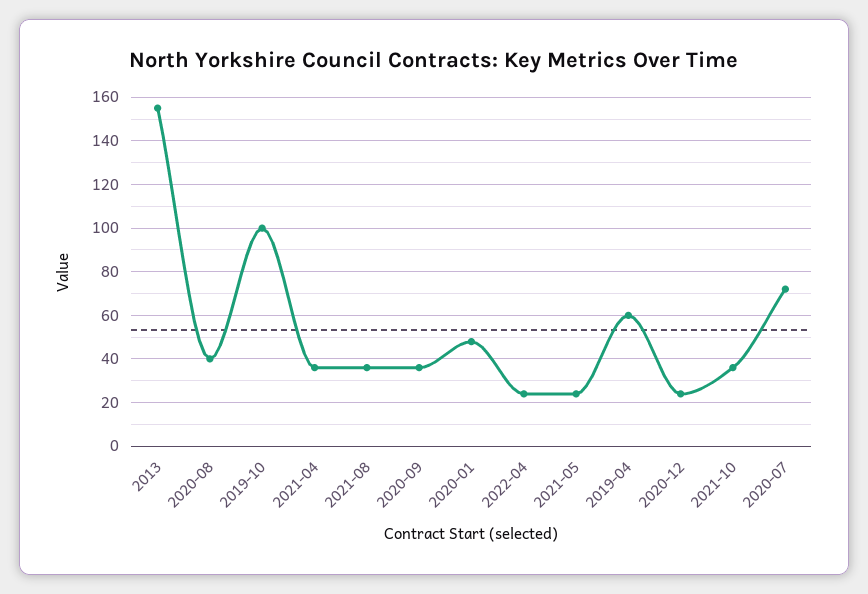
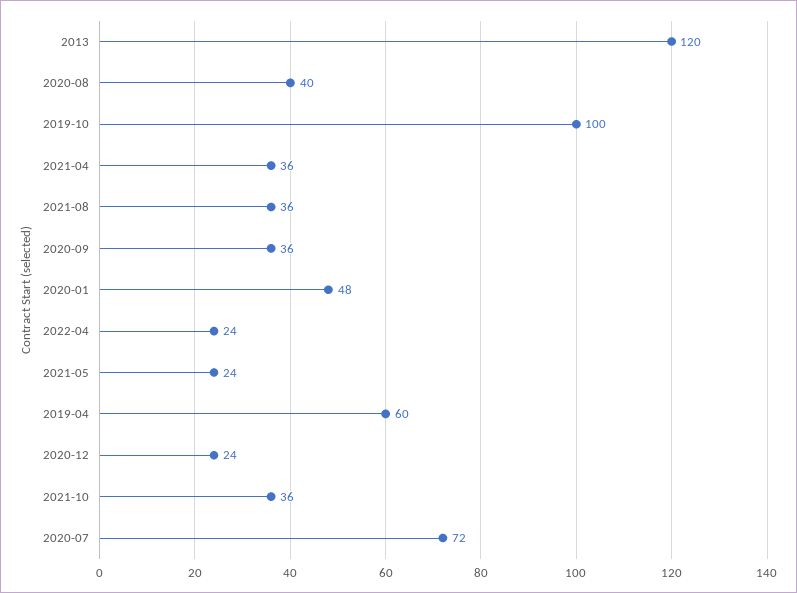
  {
-   "2013": 155,
+   "2013": 120,
    "2020-08": 40,
    "2019-10": 100,
    "2021-04": 36,
    "2021-08": 36,
    "2020-09": 36,
    "2020-01": 48,
    "2022-04": 24,
    "2021-05": 24,
    "2019-04": 60,
    "2020-12": 24,
    "2021-10": 36,
    "2020-07": 72
  }

